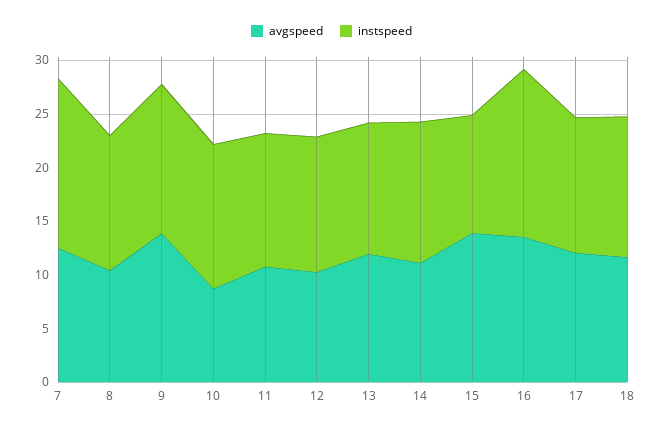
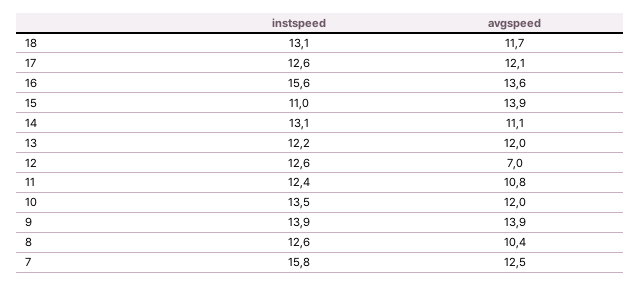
  {
    "avgspeed": {
      "7": 12.5,
      "8": 10.4,
      "9": 13.9,
-     "10": 9,
+     "10": 12,
      "11": 10.8,
-     "12": 10,
+     "12": 7,
      "13": 12,
      "14": 11.1,
      "15": 13.9,
      "16": 13.6,
      "17": 12.1,
      "18": 11.7
    },
    "instspeed": {
      "7": 15.8,
      "8": 12.6,
      "9": 13.9,
      "10": 13.5,
      "11": 12.4,
      "12": 12.6,
      "13": 12.2,
      "14": 13.1,
      "15": 11,
      "16": 15.6,
      "17": 12.6,
      "18": 13.1
    }
  }

